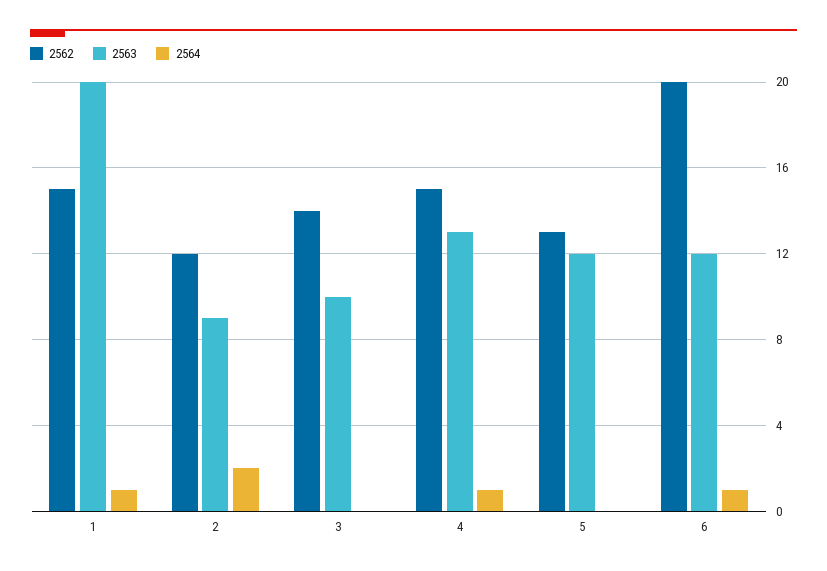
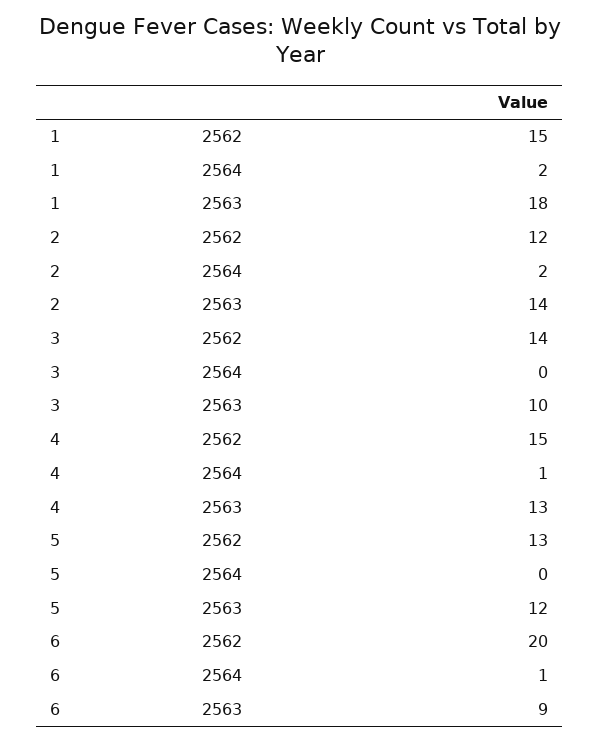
  {
    "2562": {
      "1": 15,
      "2": 12,
      "3": 14,
      "4": 15,
      "5": 13,
      "6": 20
    },
    "2563": {
-     "1": 20,
+     "1": 18,
-     "2": 9,
+     "2": 14,
      "3": 10,
      "4": 13,
      "5": 12,
-     "6": 12
+     "6": 9
    },
    "2564": {
-     "1": 1,
+     "1": 2,
      "2": 2,
      "3": 0,
      "4": 1,
      "5": 0,
      "6": 1
    }
  }

